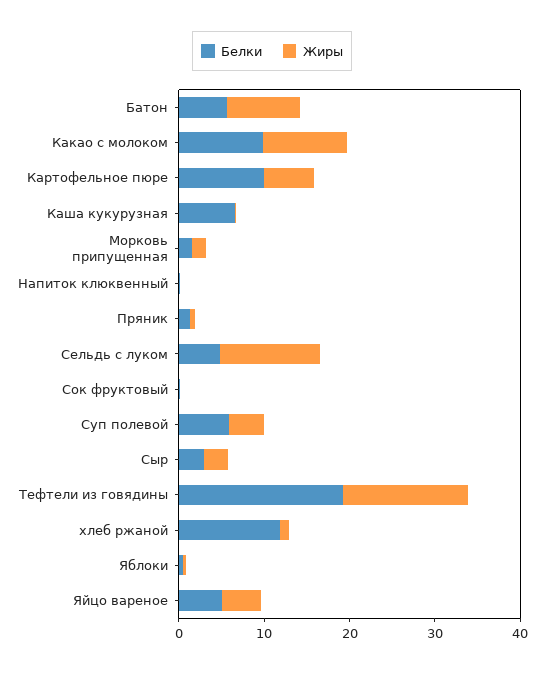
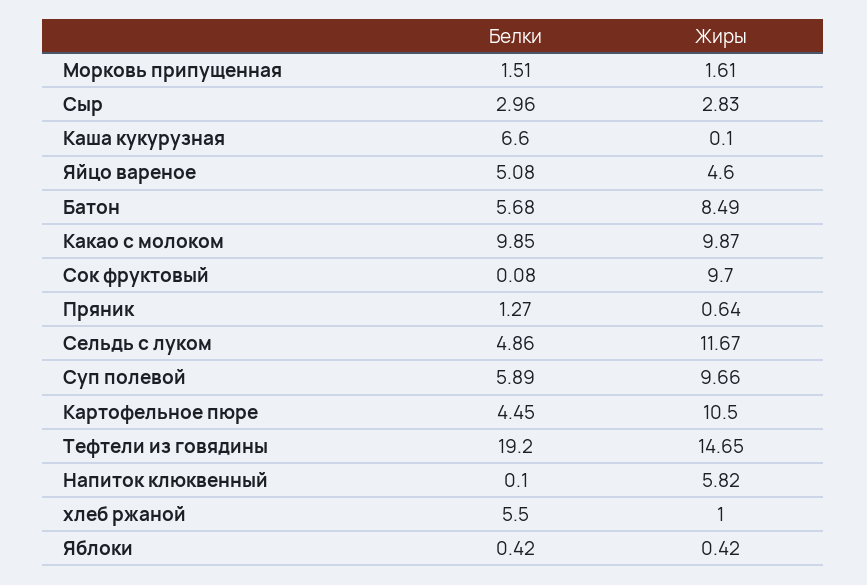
  {
    "Белки": {
      "Батон": 5.68,
      "Какао с молоком": 9.85,
-     "Картофельное пюре": 10,
+     "Картофельное пюре": 4.45,
      "Каша кукурузная": 6.6,
      "Морковь припущенная": 1.51,
      "Напиток клюквенный": 0.1,
      "Пряник": 1.27,
      "Сельдь с луком": 4.86,
      "Сок фруктовый": 0.08,
      "Суп полевой": 5.89,
      "Сыр": 2.96,
      "Тефтели из говядины": 19.2,
-     "хлеб ржаной": 12,
+     "хлеб ржаной": 5.5,
      "Яблоки": 0.42,
      "Яйцо вареное": 5.08
    },
    "Жиры": {
      "Батон": 8.49,
      "Какао с молоком": 9.87,
-     "Картофельное пюре": 6,
+     "Картофельное пюре": 10.5,
      "Каша кукурузная": 0.1,
      "Морковь припущенная": 1.61,
-     "Напиток клюквенный": 0,
+     "Напиток клюквенный": 5.82,
      "Пряник": 0.64,
      "Сельдь с луком": 11.67,
-     "Сок фруктовый": 0,
+     "Сок фруктовый": 9.7,
-     "Суп полевой": 4,
+     "Суп полевой": 9.66,
      "Сыр": 2.83,
      "Тефтели из говядины": 14.65,
      "хлеб ржаной": 1,
      "Яблоки": 0.42,
      "Яйцо вареное": 4.6
    }
  }

